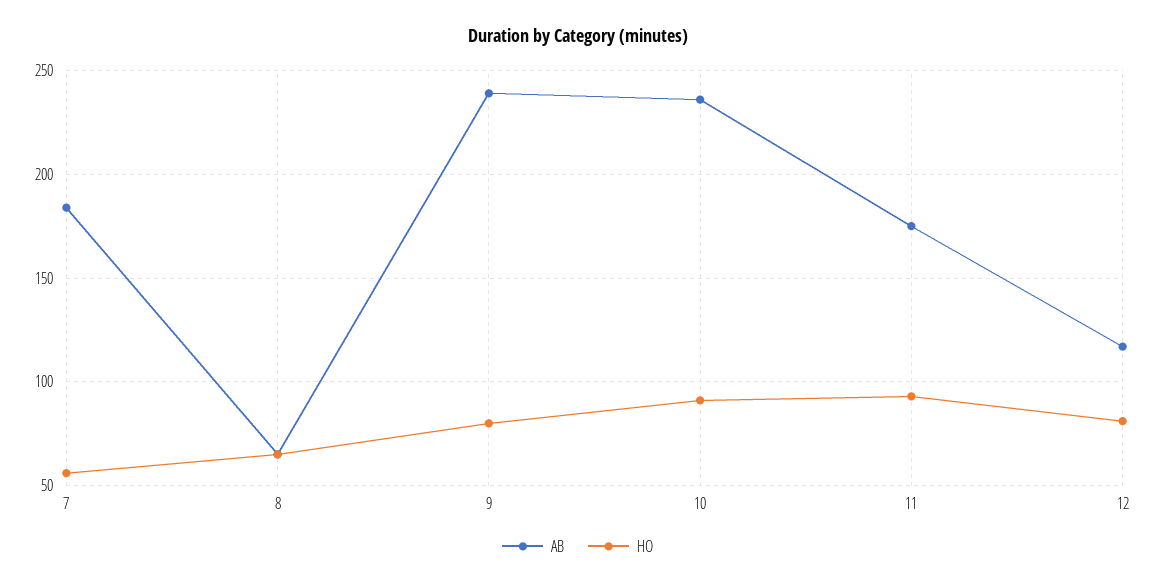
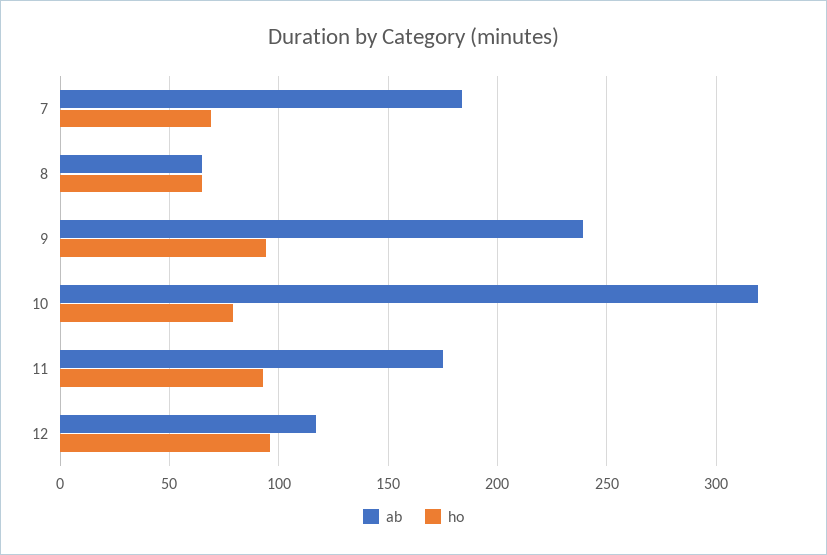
  {
    "AB": {
      "7": 185,
      "8": 65,
      "9": 240,
-     "10": 235,
+     "10": 320,
      "11": 175,
      "12": 115
    },
    "HO": {
-     "7": 55,
+     "7": 70,
      "8": 65,
-     "9": 80,
+     "9": 95,
-     "10": 90,
+     "10": 80,
      "11": 95,
-     "12": 80
+     "12": 95
    }
  }

